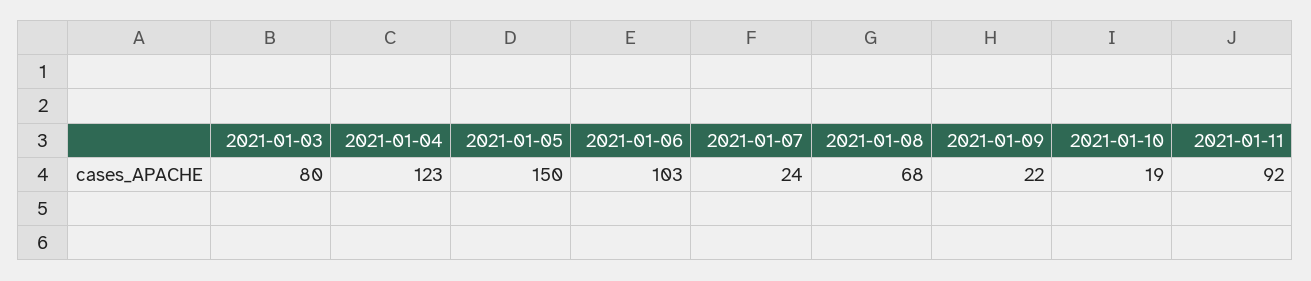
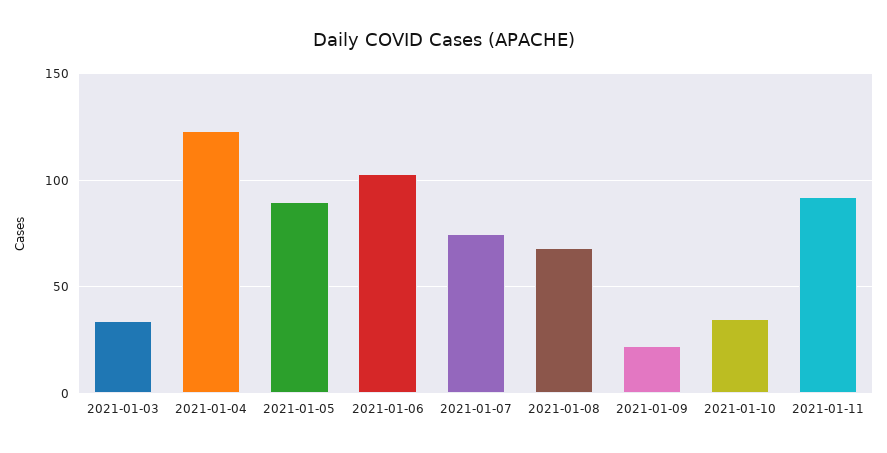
  {
-   "2021-01-03": 80,
+   "2021-01-03": 35,
    "2021-01-04": 123,
-   "2021-01-05": 150,
+   "2021-01-05": 90,
    "2021-01-06": 103,
-   "2021-01-07": 24,
+   "2021-01-07": 75,
    "2021-01-08": 68,
    "2021-01-09": 22,
-   "2021-01-10": 19,
+   "2021-01-10": 35,
    "2021-01-11": 92
  }

